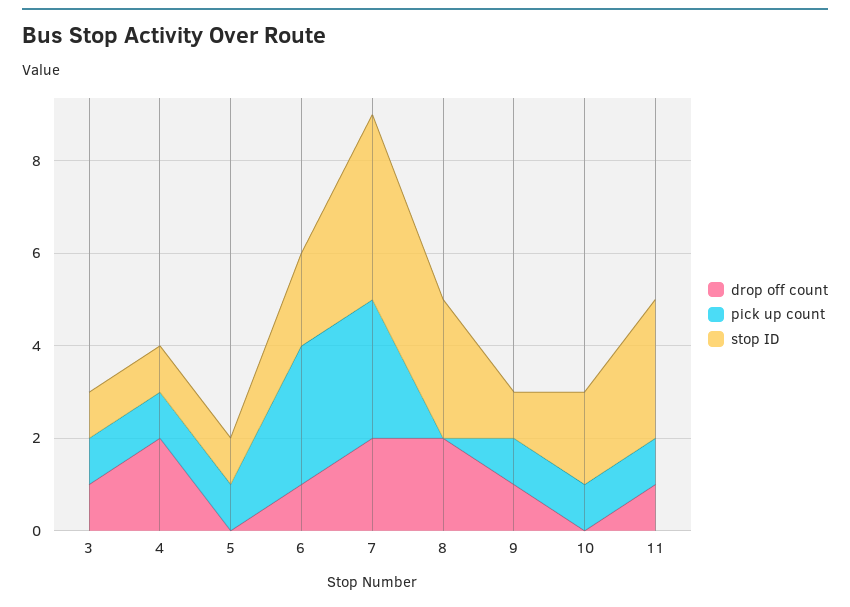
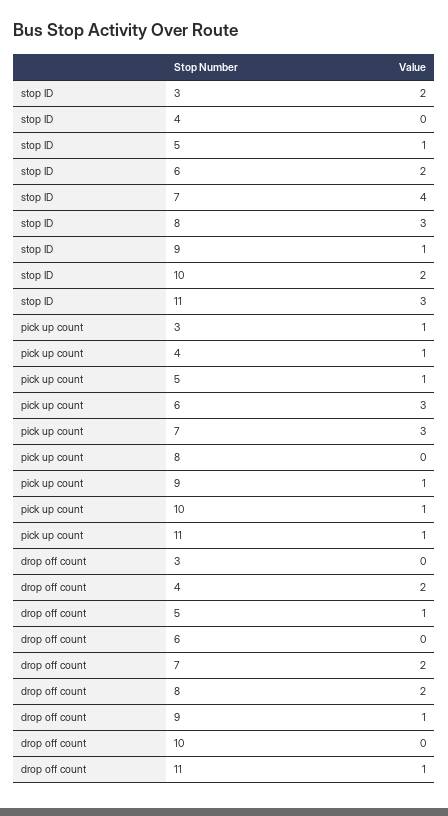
  {
    "drop off count": {
-     "3": 1,
+     "3": 0,
      "4": 2,
-     "5": 0,
+     "5": 1,
-     "6": 1,
+     "6": 0,
      "7": 2,
      "8": 2,
      "9": 1,
      "10": 0,
      "11": 1
    },
    "pick up count": {
      "3": 1,
      "4": 1,
      "5": 1,
      "6": 3,
      "7": 3,
      "8": 0,
      "9": 1,
      "10": 1,
      "11": 1
    },
    "stop ID": {
-     "3": 1,
+     "3": 2,
-     "4": 1,
+     "4": 0,
      "5": 1,
      "6": 2,
      "7": 4,
      "8": 3,
      "9": 1,
      "10": 2,
      "11": 3
    }
  }

